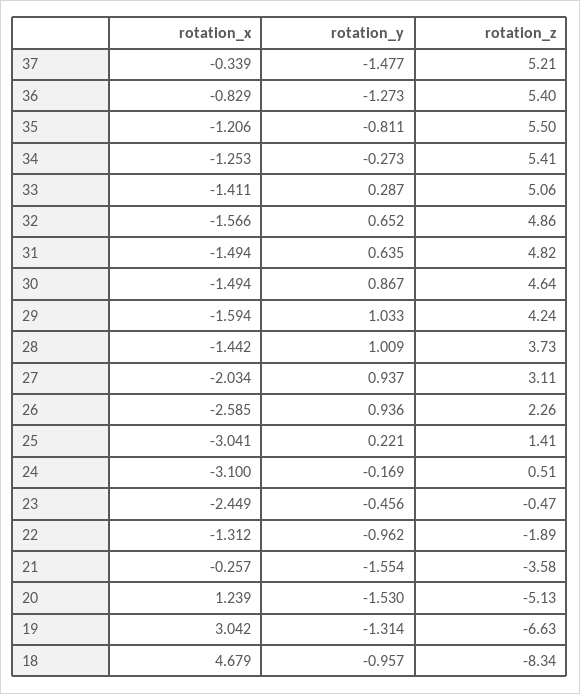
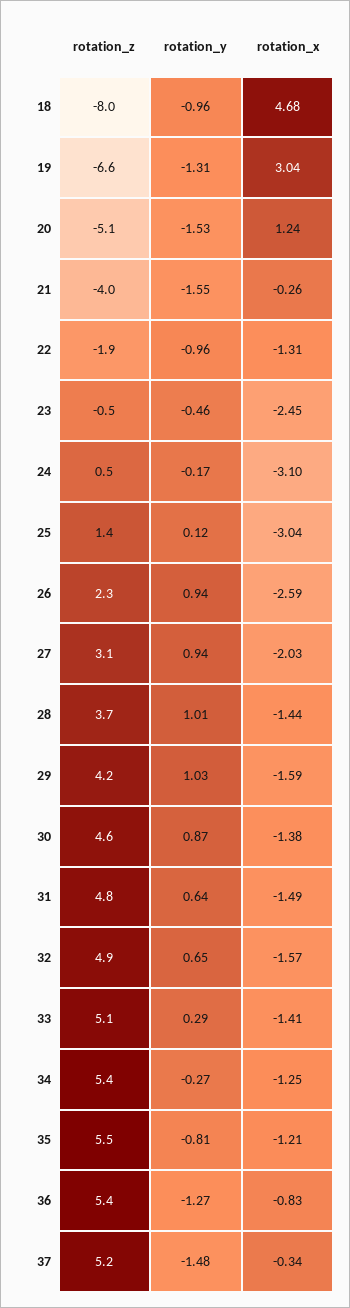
  {
    "rotation_x": {
      "37": -0.339,
      "36": -0.829,
      "35": -1.206,
      "34": -1.253,
      "33": -1.411,
      "32": -1.566,
      "31": -1.494,
-     "30": -1.494,
+     "30": -1.38,
      "29": -1.594,
      "28": -1.442,
      "27": -2.034,
      "26": -2.585,
      "25": -3.041,
      "24": -3.1,
      "23": -2.449,
      "22": -1.312,
      "21": -0.257,
      "20": 1.239,
      "19": 3.042,
      "18": 4.679
    },
    "rotation_y": {
      "37": -1.477,
      "36": -1.273,
      "35": -0.811,
      "34": -0.273,
      "33": 0.287,
      "32": 0.652,
      "31": 0.635,
      "30": 0.867,
      "29": 1.033,
      "28": 1.009,
      "27": 0.937,
      "26": 0.936,
-     "25": 0.221,
+     "25": 0.12,
      "24": -0.169,
      "23": -0.456,
      "22": -0.962,
      "21": -1.554,
      "20": -1.53,
      "19": -1.314,
      "18": -0.957
    },
    "rotation_z": {
      "37": 5.21,
      "36": 5.4,
      "35": 5.5,
      "34": 5.41,
      "33": 5.06,
      "32": 4.86,
      "31": 4.82,
      "30": 4.64,
      "29": 4.24,
      "28": 3.73,
      "27": 3.11,
      "26": 2.26,
      "25": 1.41,
      "24": 0.51,
      "23": -0.47,
      "22": -1.89,
-     "21": -3.58,
+     "21": -4,
      "20": -5.13,
      "19": -6.63,
-     "18": -8.34
+     "18": -8
    }
  }

